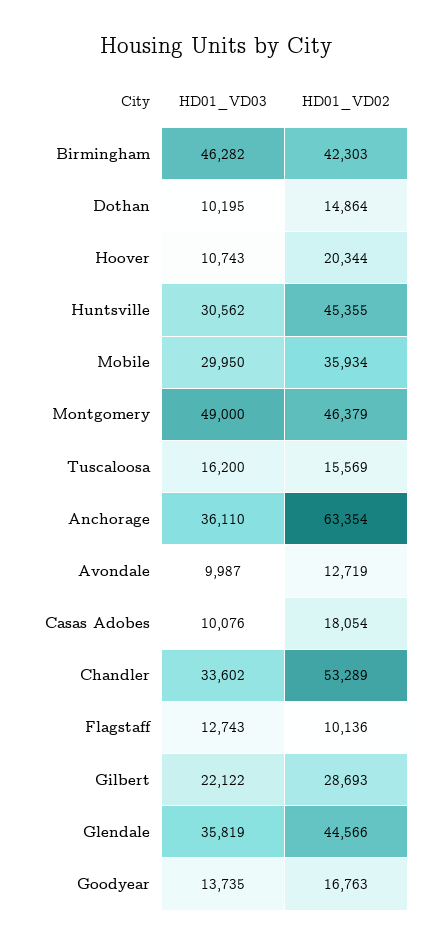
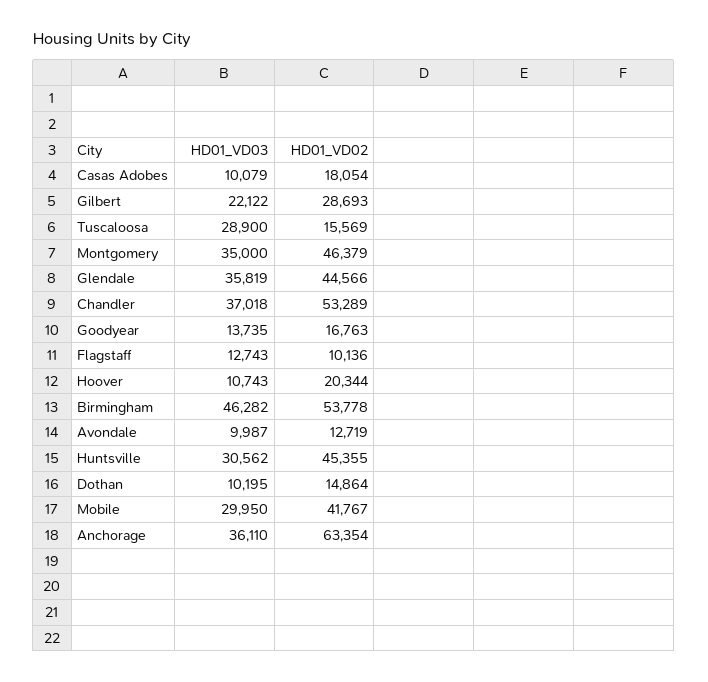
  {
    "HD01_VD03": {
      "Birmingham": 46282,
      "Dothan": 10195,
      "Hoover": 10743,
      "Huntsville": 30562,
      "Mobile": 29950,
-     "Montgomery": 49000,
+     "Montgomery": 35000,
-     "Tuscaloosa": 16200,
+     "Tuscaloosa": 28900,
      "Anchorage": 36110,
      "Avondale": 9987,
-     "Casas Adobes": 10076,
+     "Casas Adobes": 10079,
-     "Chandler": 33602,
+     "Chandler": 37018,
      "Flagstaff": 12743,
      "Gilbert": 22122,
      "Glendale": 35819,
      "Goodyear": 13735
    },
    "HD01_VD02": {
-     "Birmingham": 42303,
+     "Birmingham": 53778,
      "Dothan": 14864,
      "Hoover": 20344,
      "Huntsville": 45355,
-     "Mobile": 35934,
+     "Mobile": 41767,
      "Montgomery": 46379,
      "Tuscaloosa": 15569,
      "Anchorage": 63354,
      "Avondale": 12719,
      "Casas Adobes": 18054,
      "Chandler": 53289,
      "Flagstaff": 10136,
      "Gilbert": 28693,
      "Glendale": 44566,
      "Goodyear": 16763
    }
  }

